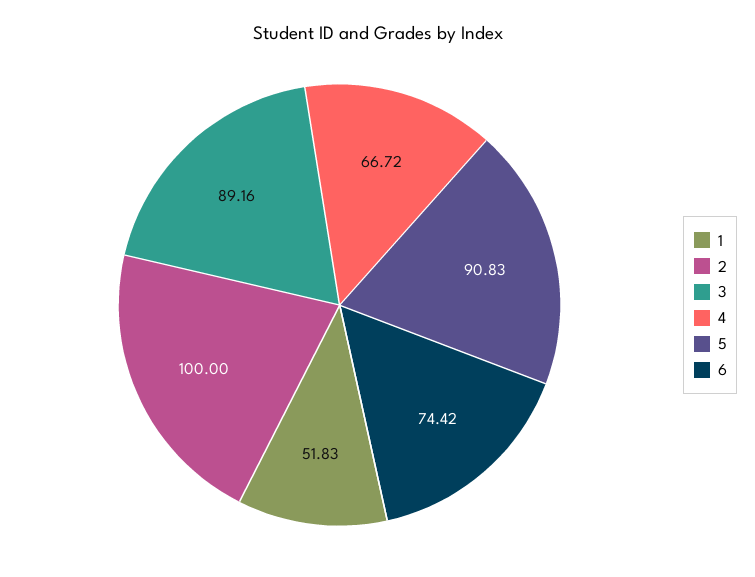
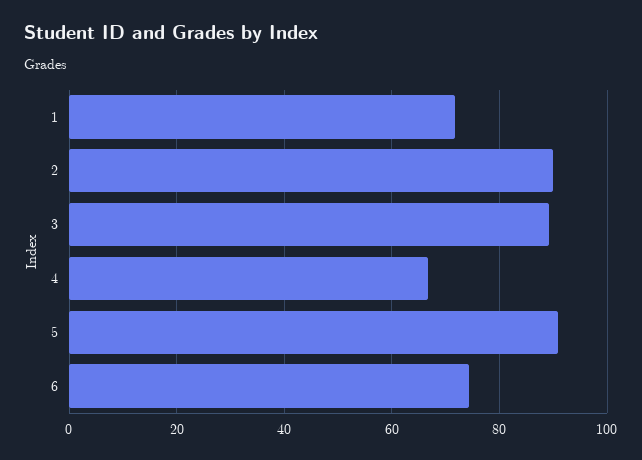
  {
-   "1": 51.83,
+   "1": 72,
-   "2": 100,
+   "2": 90,
    "3": 89.16,
    "4": 66.72,
    "5": 90.83,
    "6": 74.42
  }

